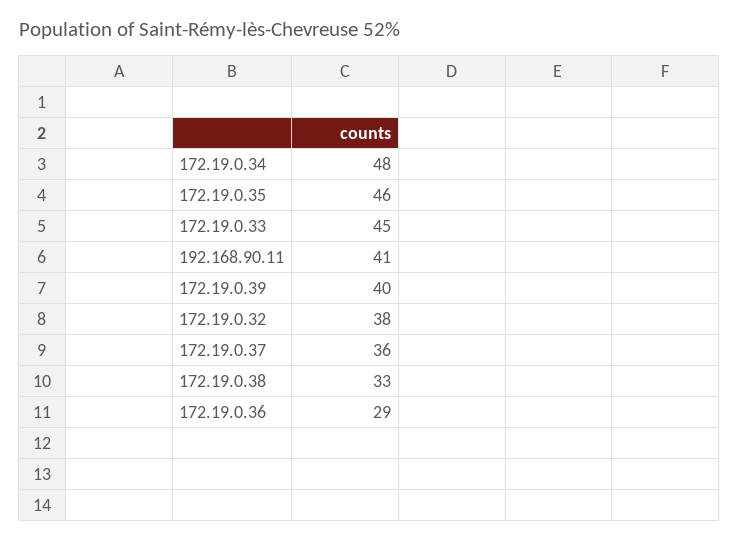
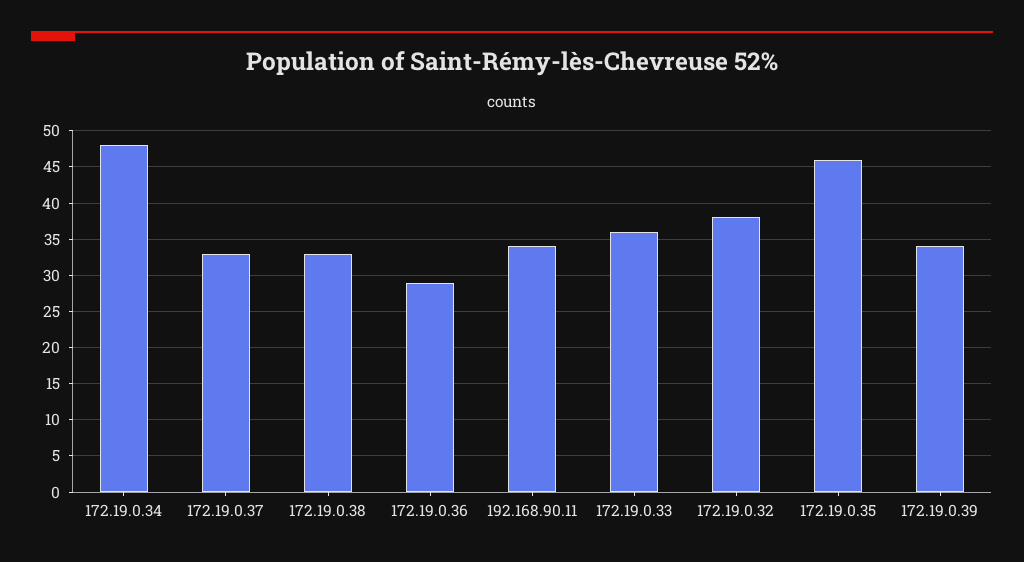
  {
    "172.19.0.34": 48,
    "172.19.0.35": 46,
-   "172.19.0.33": 45,
+   "172.19.0.33": 36,
-   "192.168.90.11": 41,
+   "192.168.90.11": 34,
-   "172.19.0.39": 40,
+   "172.19.0.39": 34,
    "172.19.0.32": 38,
-   "172.19.0.37": 36,
+   "172.19.0.37": 33,
    "172.19.0.38": 33,
    "172.19.0.36": 29
  }

